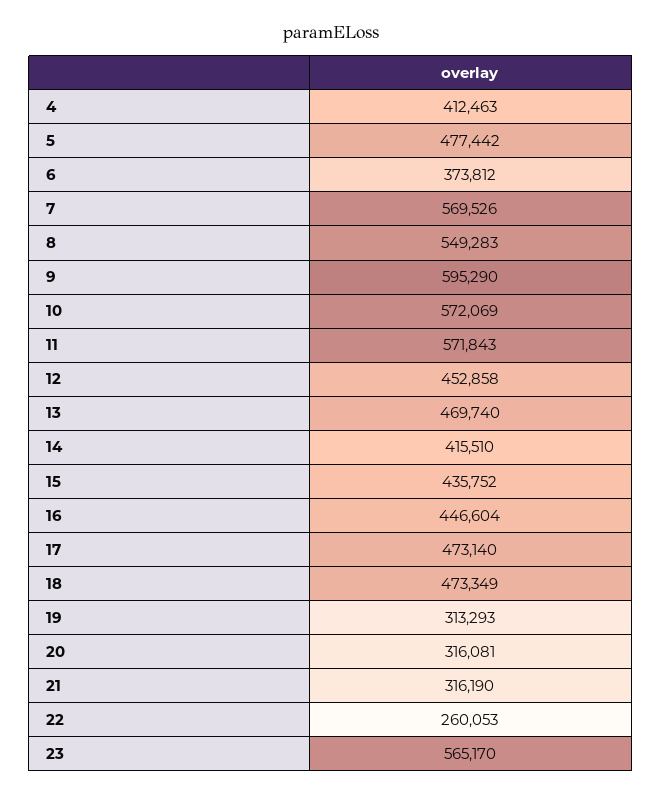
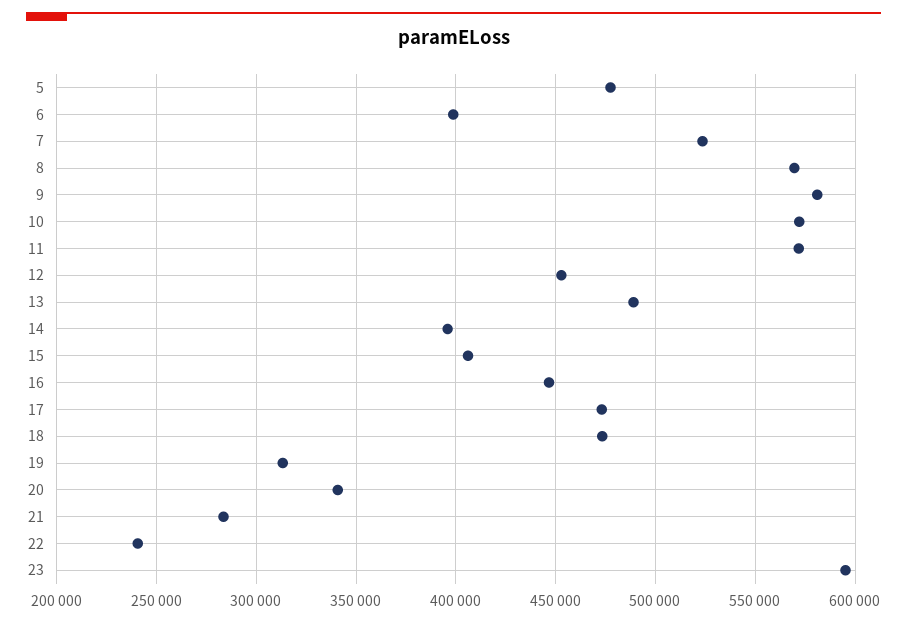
  {
-   "4": 412463,
    "5": 477442,
-   "6": 373812,
+   "6": 400000,
-   "7": 569526,
+   "7": 525000,
-   "8": 549283,
+   "8": 570000,
-   "9": 595290,
+   "9": 580000,
    "10": 572069,
    "11": 571843,
    "12": 452858,
-   "13": 469740,
+   "13": 490000,
-   "14": 415510,
+   "14": 395000,
-   "15": 435752,
+   "15": 405000,
    "16": 446604,
    "17": 473140,
    "18": 473349,
    "19": 313293,
-   "20": 316081,
+   "20": 340000,
-   "21": 316190,
+   "21": 285000,
-   "22": 260053,
+   "22": 240000,
-   "23": 565170
+   "23": 595000
  }

